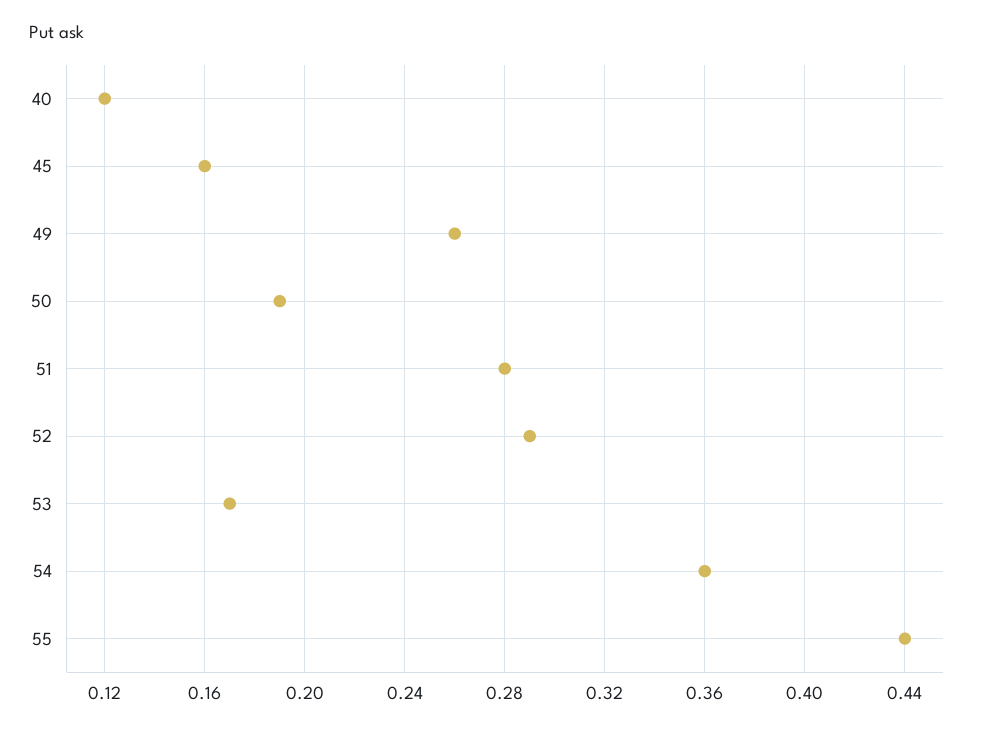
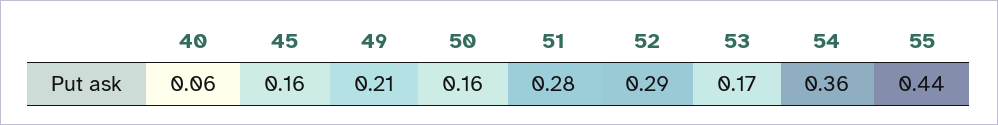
  {
-   "40": 0.12,
+   "40": 0.06,
    "45": 0.16,
-   "49": 0.26,
+   "49": 0.21,
-   "50": 0.19,
+   "50": 0.16,
    "51": 0.28,
    "52": 0.29,
    "53": 0.17,
    "54": 0.36,
    "55": 0.44
  }

